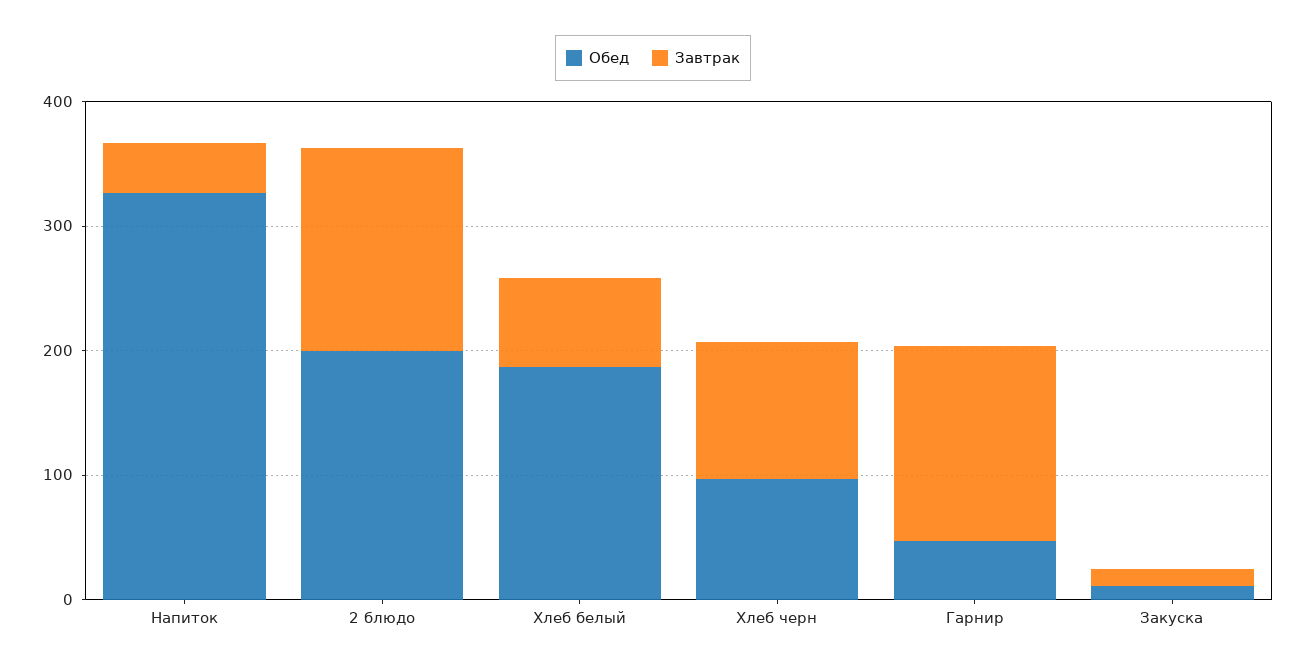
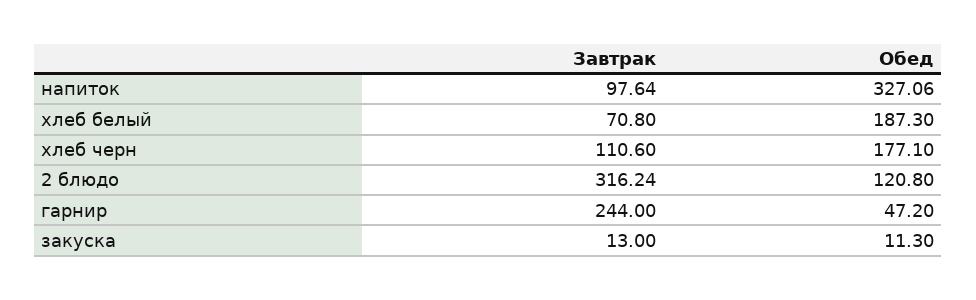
  {
    "Обед": {
      "Напиток": 327.06,
-     "2 блюдо": 200,
+     "2 блюдо": 120.8,
      "Хлеб белый": 187.3,
-     "Хлеб черн": 100,
+     "Хлеб черн": 177.1,
      "Гарнир": 47.2,
      "Закуска": 11.3
    },
    "Завтрак": {
-     "Напиток": 40,
+     "Напиток": 97.64,
-     "2 блюдо": 160,
+     "2 блюдо": 316.24,
      "Хлеб белый": 70.8,
      "Хлеб черн": 110.6,
-     "Гарнир": 160,
+     "Гарнир": 244,
      "Закуска": 13
    }
  }

